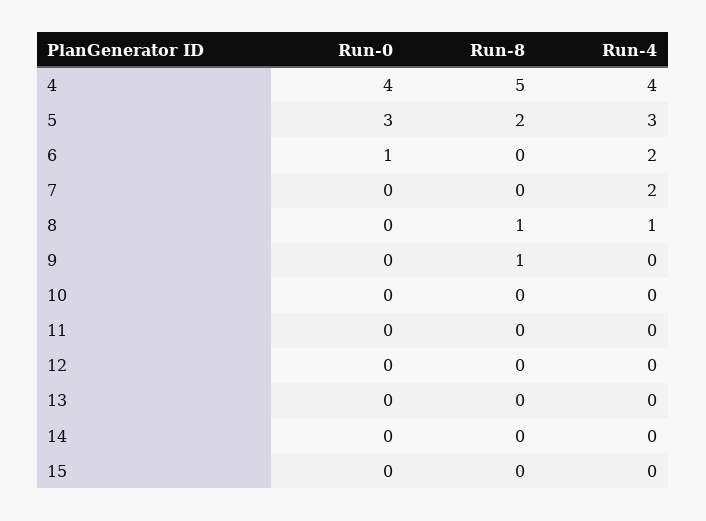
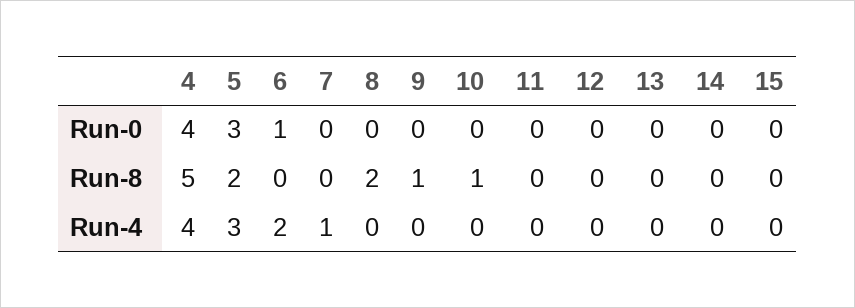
  {
    "Run-0": {
      "4": 4,
      "5": 3,
      "6": 1,
      "7": 0,
      "8": 0,
      "9": 0,
      "10": 0,
      "11": 0,
      "12": 0,
      "13": 0,
      "14": 0,
      "15": 0
    },
    "Run-8": {
      "4": 5,
      "5": 2,
      "6": 0,
      "7": 0,
-     "8": 1,
+     "8": 2,
      "9": 1,
-     "10": 0,
+     "10": 1,
      "11": 0,
      "12": 0,
      "13": 0,
      "14": 0,
      "15": 0
    },
    "Run-4": {
      "4": 4,
      "5": 3,
      "6": 2,
-     "7": 2,
+     "7": 1,
-     "8": 1,
+     "8": 0,
      "9": 0,
      "10": 0,
      "11": 0,
      "12": 0,
      "13": 0,
      "14": 0,
      "15": 0
    }
  }

